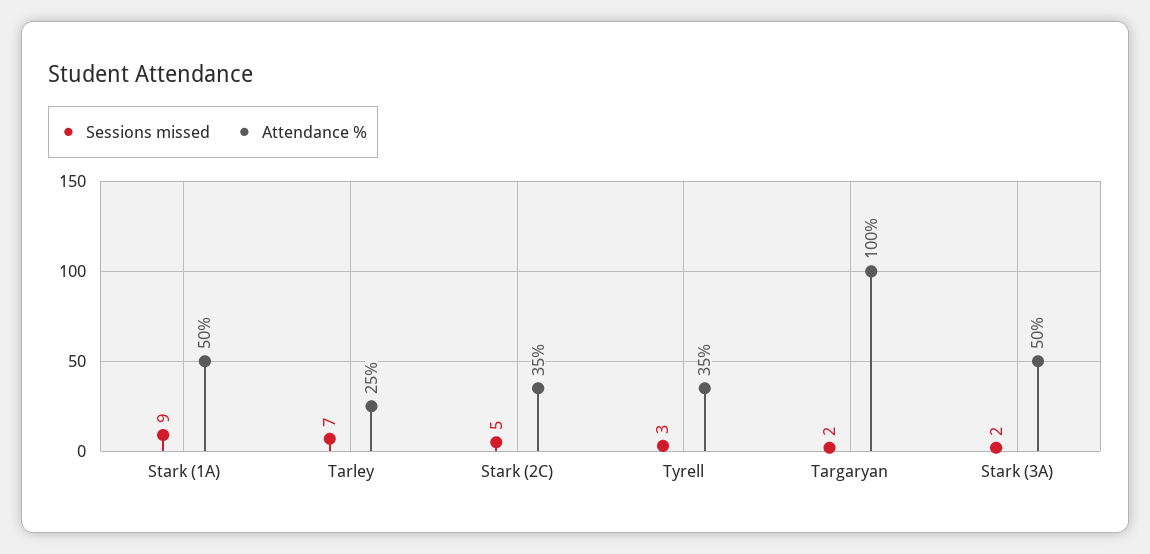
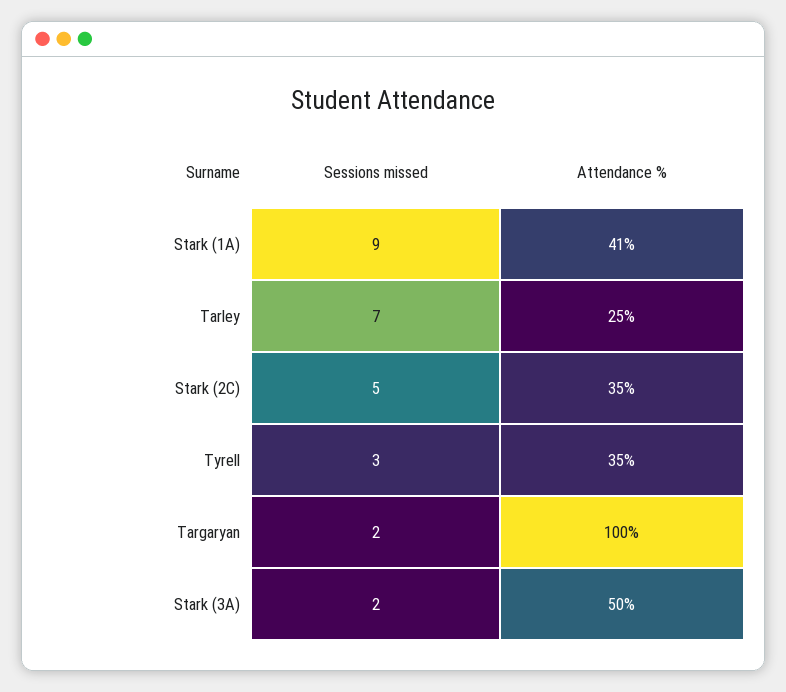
  {
    "Sessions missed": {
      "Stark (1A)": 9,
      "Tarley": 7,
      "Stark (2C)": 5,
      "Tyrell": 3,
      "Targaryan": 2,
      "Stark (3A)": 2
    },
    "Attendance %": {
-     "Stark (1A)": 50,
+     "Stark (1A)": 41,
      "Tarley": 25,
      "Stark (2C)": 35,
      "Tyrell": 35,
      "Targaryan": 100,
      "Stark (3A)": 50
    }
  }

